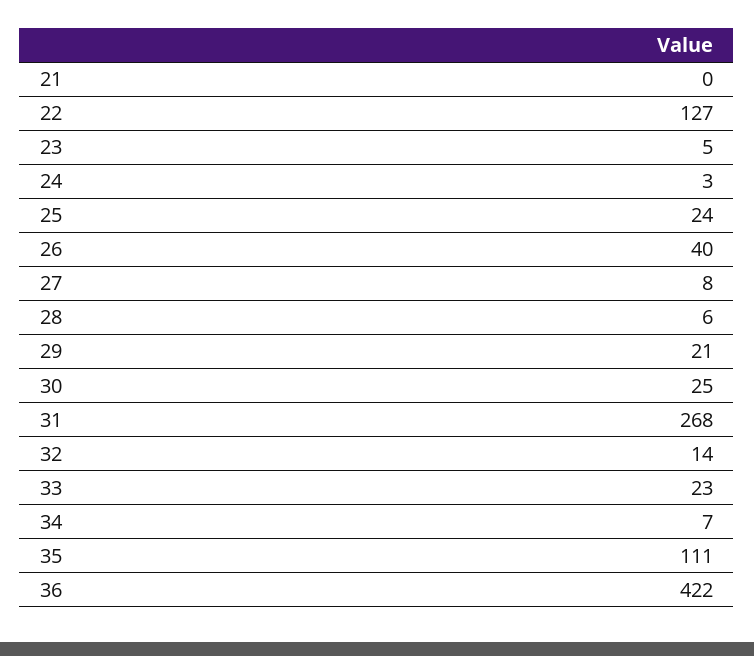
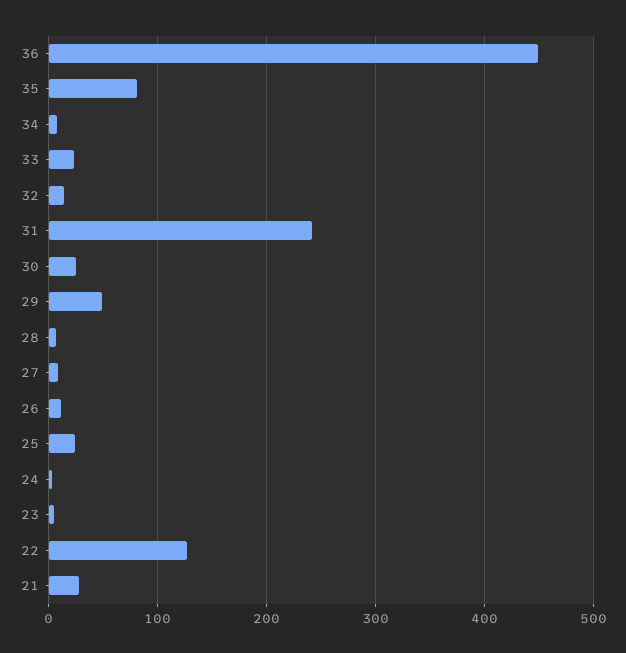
  {
-   "21": 0,
+   "21": 30,
    "22": 127,
    "23": 5,
    "24": 3,
    "25": 24,
-   "26": 40,
+   "26": 10,
    "27": 8,
    "28": 6,
-   "29": 21,
+   "29": 50,
    "30": 25,
-   "31": 268,
+   "31": 240,
    "32": 14,
    "33": 23,
    "34": 7,
-   "35": 111,
+   "35": 80,
-   "36": 422
+   "36": 450
  }

